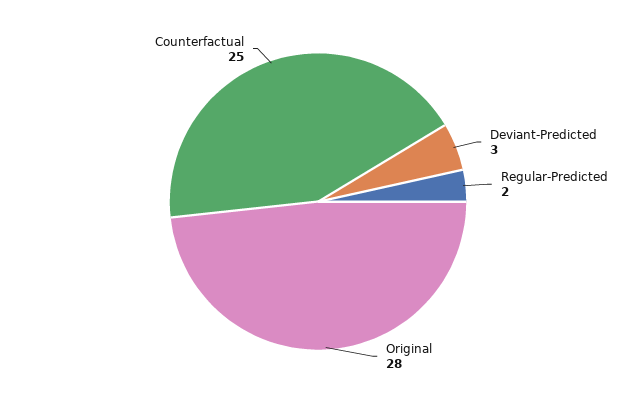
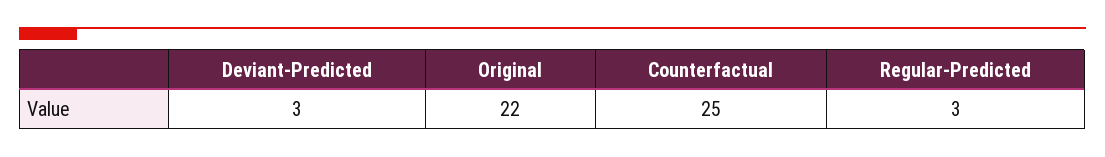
  {
    "Deviant-Predicted": 3,
-   "Regular-Predicted": 2,
+   "Regular-Predicted": 3,
-   "Original": 28,
+   "Original": 22,
    "Counterfactual": 25
  }

